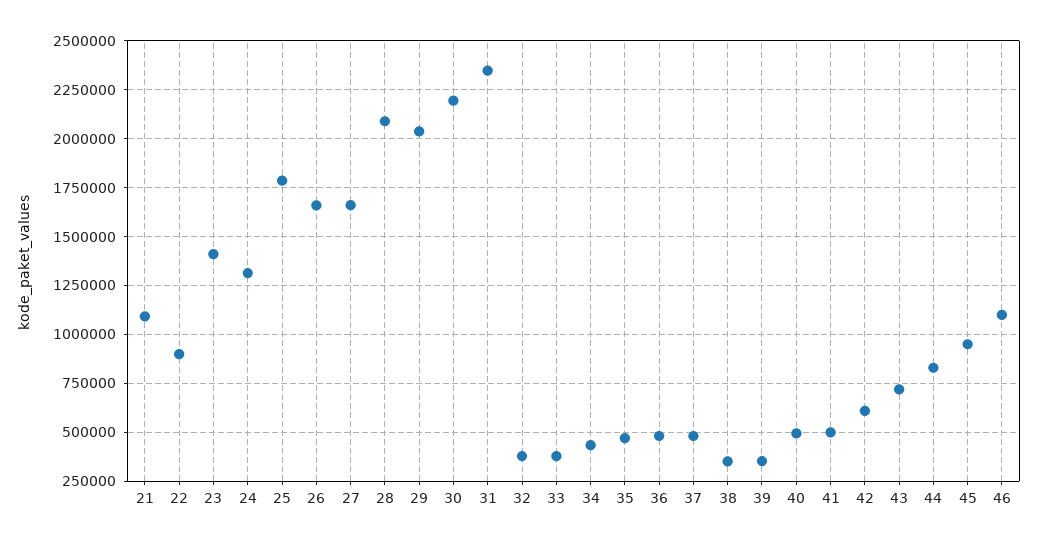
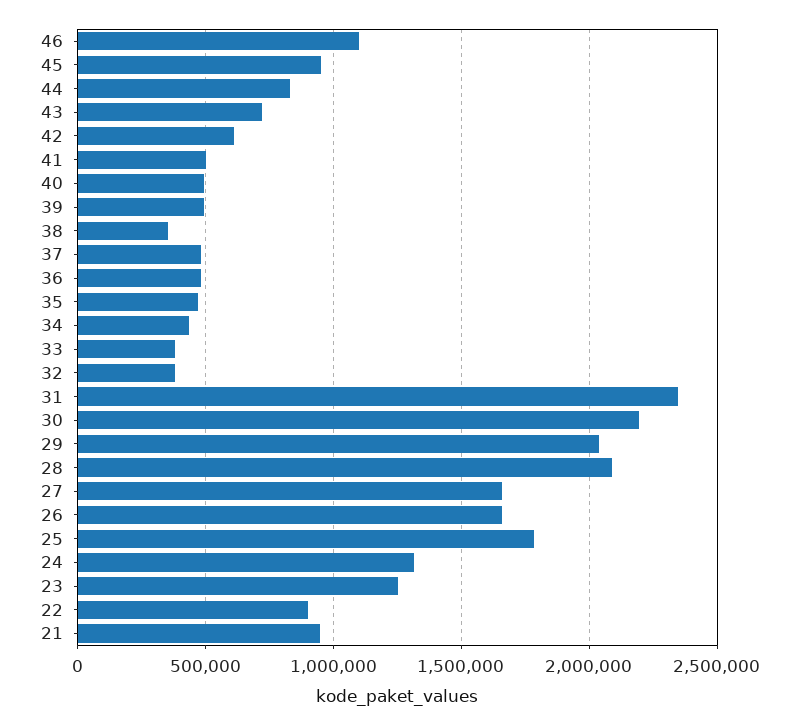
  {
-   "21": 1100000,
+   "21": 950000,
    "22": 900000,
-   "23": 1400000,
+   "23": 1250000,
    "24": 1300000,
    "25": 1800000,
    "26": 1650000,
    "27": 1650000,
    "28": 2100000,
    "29": 2050000,
    "30": 2200000,
    "31": 2350000,
    "32": 400000,
    "33": 400000,
    "34": 450000,
    "35": 450000,
    "36": 500000,
    "37": 500000,
    "38": 350000,
-   "39": 350000,
+   "39": 500000,
    "40": 500000,
    "41": 500000,
    "42": 600000,
    "43": 700000,
    "44": 850000,
    "45": 950000,
    "46": 1100000
  }

